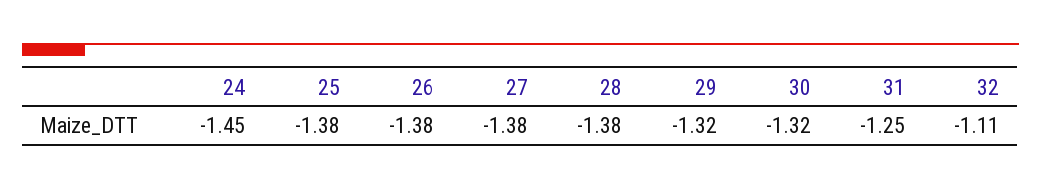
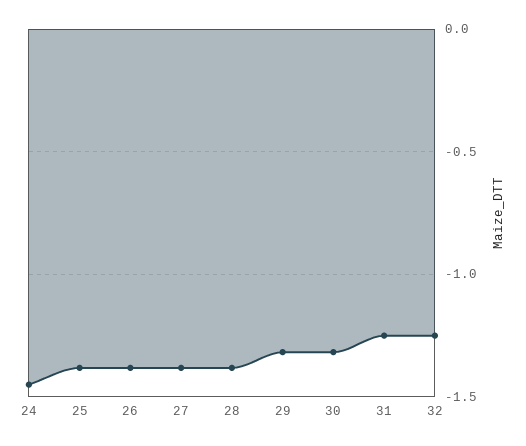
  {
    "24": -1.45,
    "25": -1.38,
    "26": -1.38,
    "27": -1.38,
    "28": -1.38,
    "29": -1.32,
    "30": -1.32,
    "31": -1.25,
-   "32": -1.11
+   "32": -1.25
  }

